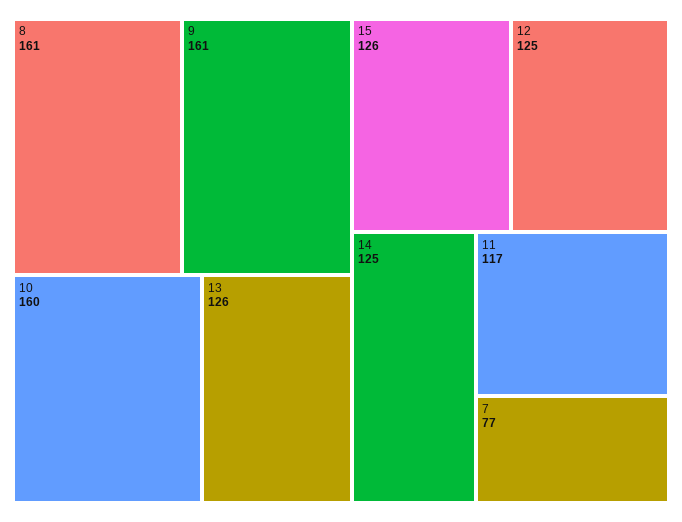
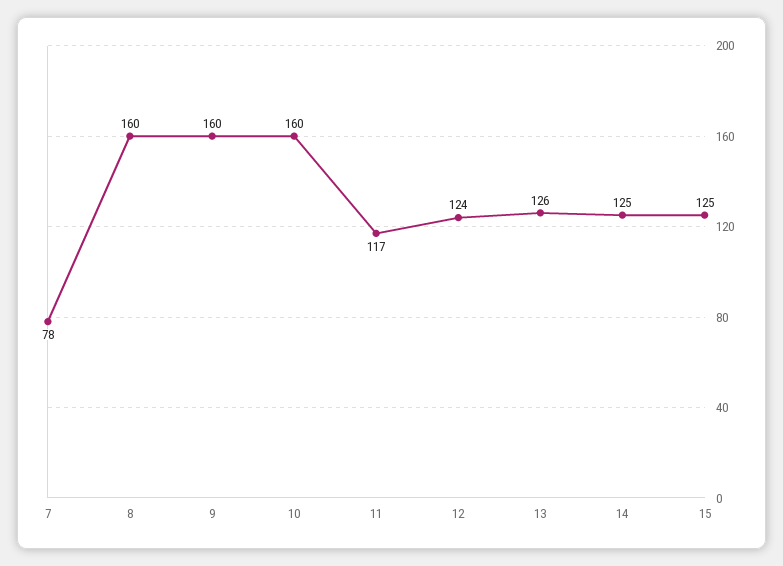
  {
-   "8": 161,
+   "8": 160,
-   "9": 161,
+   "9": 160,
    "10": 160,
    "13": 126,
-   "15": 126,
+   "15": 125,
-   "12": 125,
+   "12": 124,
    "14": 125,
    "11": 117,
-   "7": 77
+   "7": 78
  }

